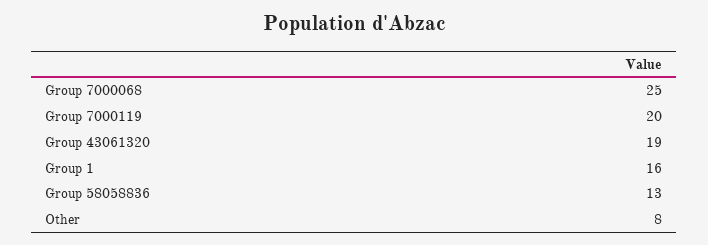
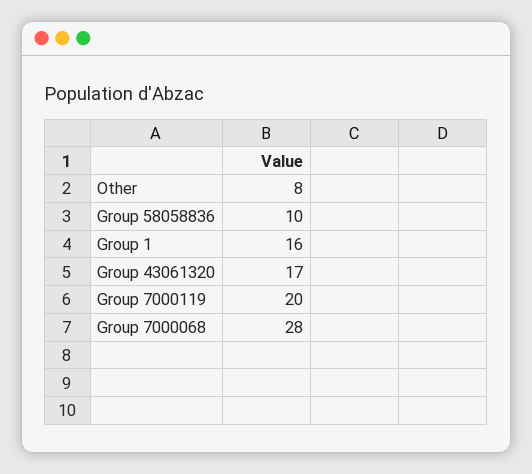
  {
-   "Group 7000068": 25,
+   "Group 7000068": 28,
    "Group 7000119": 20,
-   "Group 43061320": 19,
+   "Group 43061320": 17,
    "Group 1": 16,
-   "Group 58058836": 13,
+   "Group 58058836": 10,
    "Other": 8
  }

